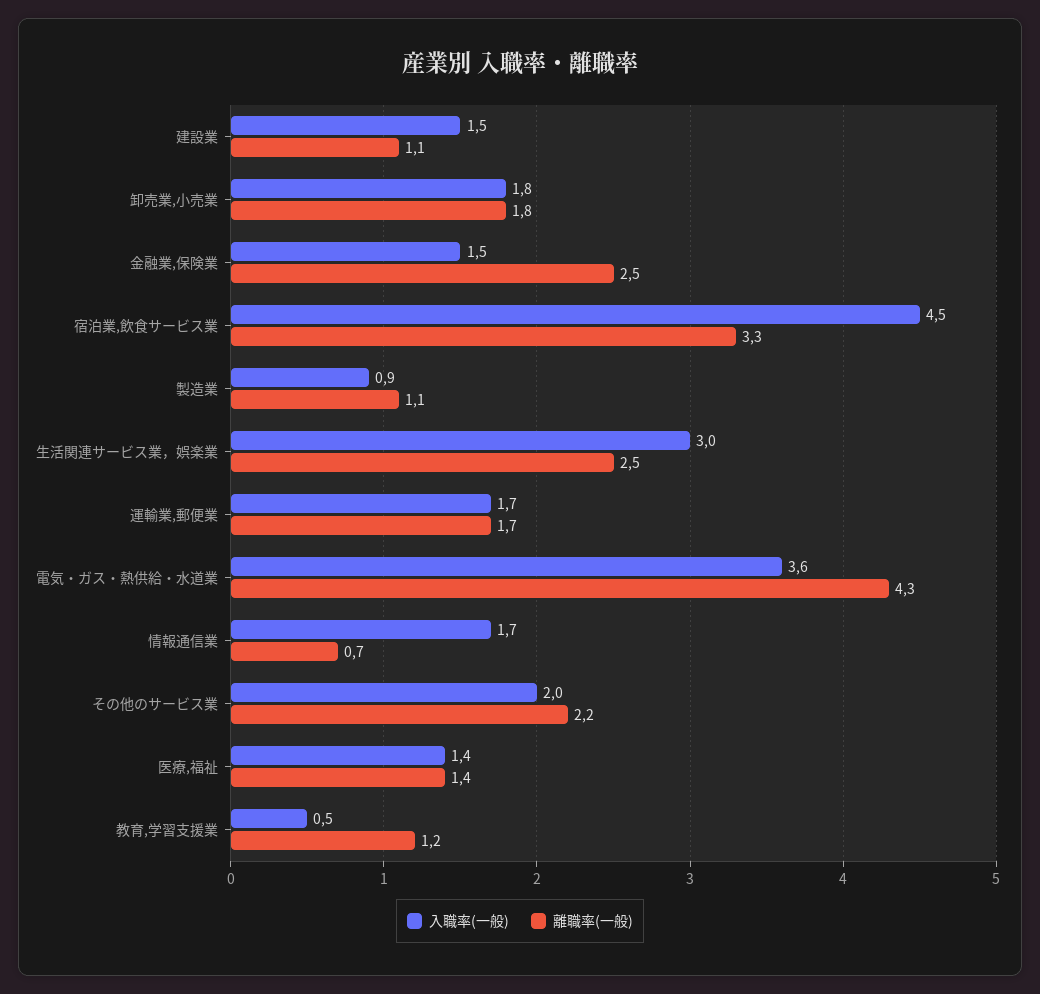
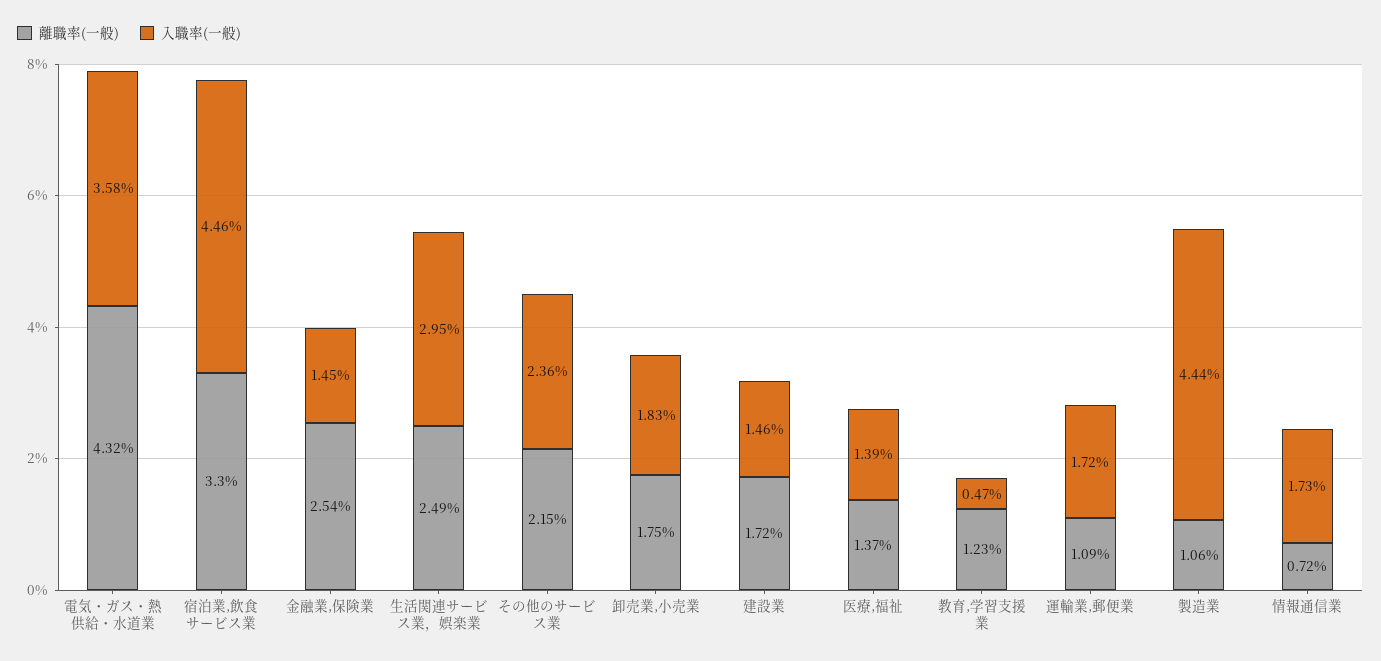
  {
    "入職率(一般)": {
      "建設業": 1.46,
      "卸売業,小売業": 1.83,
      "金融業,保険業": 1.45,
      "宿泊業,飲食サービス業": 4.46,
-     "製造業": 0.9,
+     "製造業": 4.44,
      "生活関連サービス業，娯楽業": 2.95,
      "運輸業,郵便業": 1.72,
      "電気・ガス・熱供給・水道業": 3.58,
      "情報通信業": 1.73,
-     "その他のサービス業": 2,
+     "その他のサービス業": 2.36,
      "医療,福祉": 1.39,
      "教育,学習支援業": 0.47
    },
    "離職率(一般)": {
-     "建設業": 1.1,
+     "建設業": 1.72,
      "卸売業,小売業": 1.75,
      "金融業,保険業": 2.54,
      "宿泊業,飲食サービス業": 3.3,
      "製造業": 1.06,
      "生活関連サービス業，娯楽業": 2.49,
-     "運輸業,郵便業": 1.7,
+     "運輸業,郵便業": 1.09,
      "電気・ガス・熱供給・水道業": 4.32,
      "情報通信業": 0.72,
      "その他のサービス業": 2.15,
      "医療,福祉": 1.37,
      "教育,学習支援業": 1.23
    }
  }

